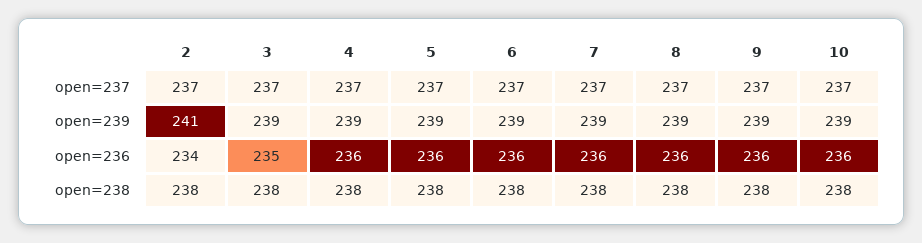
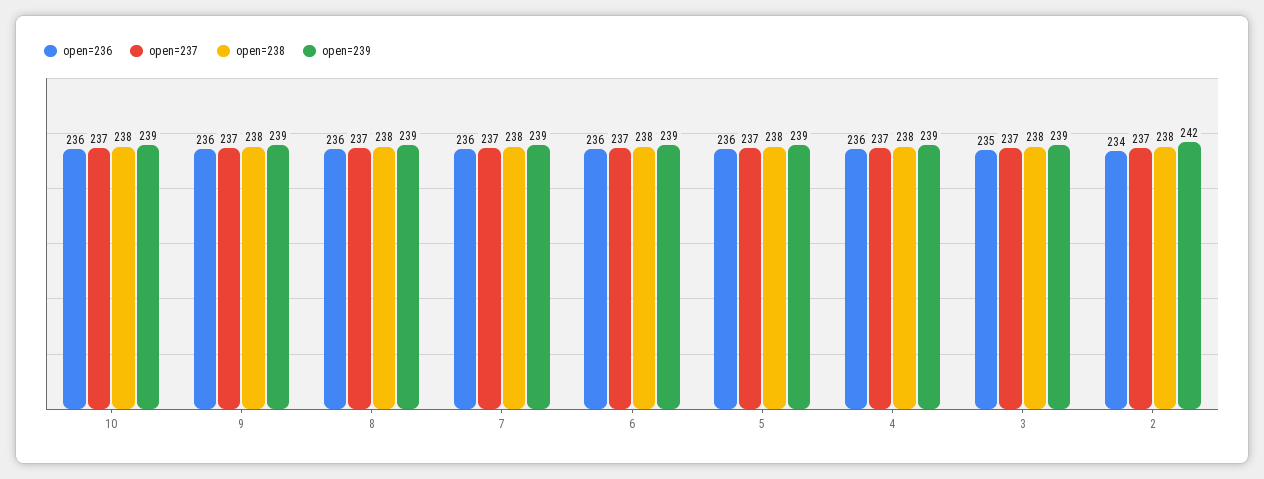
  {
    "open=237": {
      "2": 237,
      "3": 237,
      "4": 237,
      "5": 237,
      "6": 237,
      "7": 237,
      "8": 237,
      "9": 237,
      "10": 237
    },
    "open=239": {
-     "2": 241,
+     "2": 242,
      "3": 239,
      "4": 239,
      "5": 239,
      "6": 239,
      "7": 239,
      "8": 239,
      "9": 239,
      "10": 239
    },
    "open=236": {
      "2": 234,
      "3": 235,
      "4": 236,
      "5": 236,
      "6": 236,
      "7": 236,
      "8": 236,
      "9": 236,
      "10": 236
    },
    "open=238": {
      "2": 238,
      "3": 238,
      "4": 238,
      "5": 238,
      "6": 238,
      "7": 238,
      "8": 238,
      "9": 238,
      "10": 238
    }
  }

